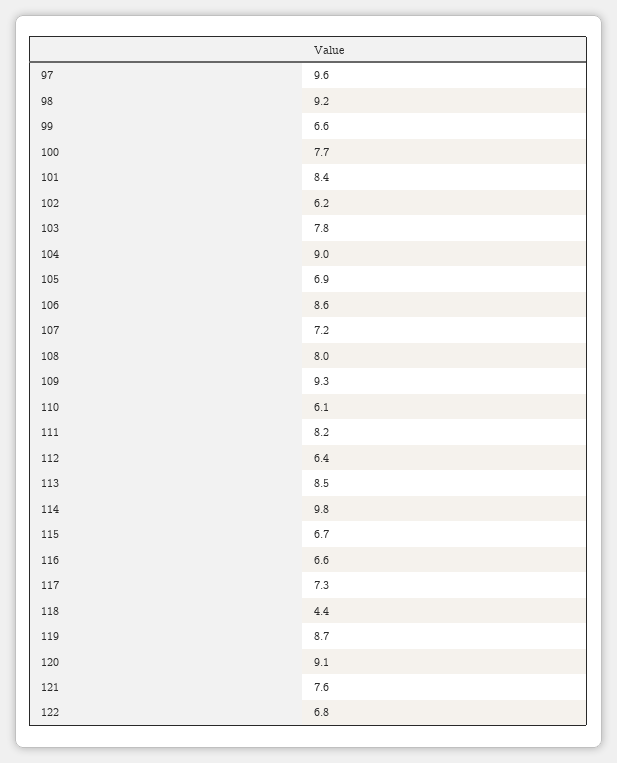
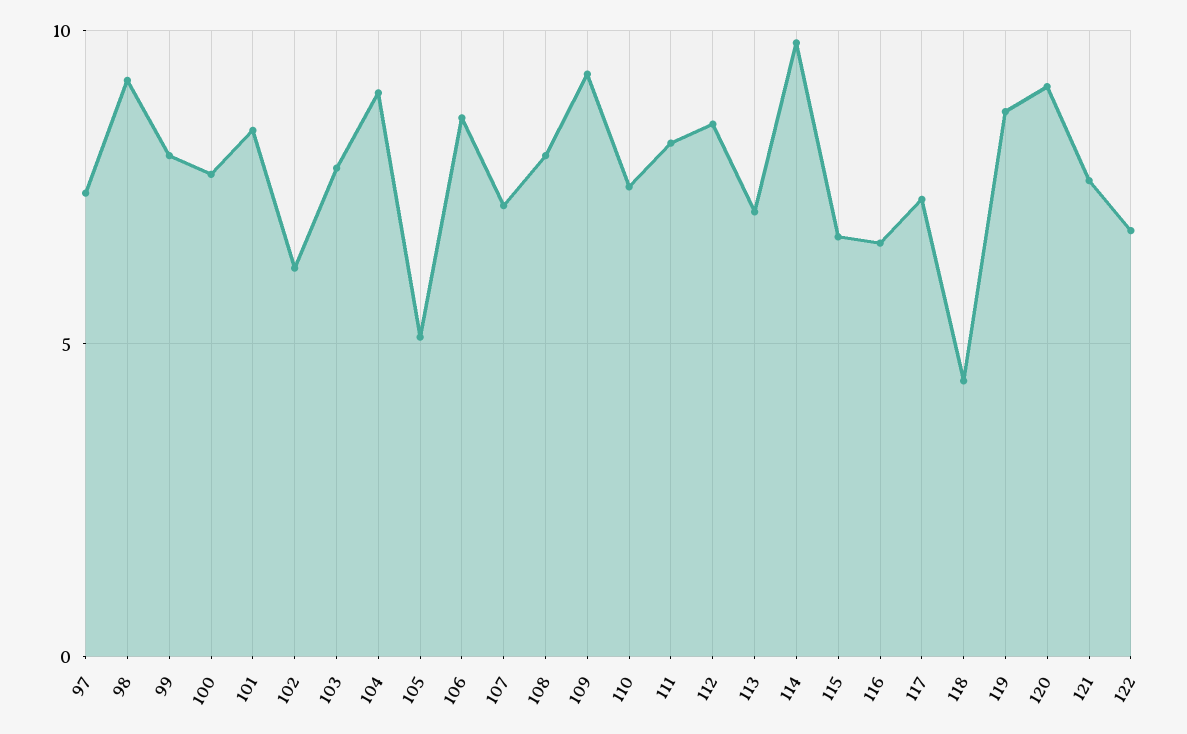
  {
-   "97": 9.6,
+   "97": 7.5,
    "98": 9.2,
-   "99": 6.6,
+   "99": 8,
    "100": 7.7,
    "101": 8.4,
    "102": 6.2,
    "103": 7.8,
    "104": 9,
-   "105": 6.9,
+   "105": 5,
    "106": 8.6,
    "107": 7.2,
    "108": 8,
    "109": 9.3,
-   "110": 6.1,
+   "110": 7.5,
    "111": 8.2,
-   "112": 6.4,
+   "112": 8.5,
-   "113": 8.5,
+   "113": 7,
    "114": 9.8,
    "115": 6.7,
    "116": 6.6,
    "117": 7.3,
    "118": 4.4,
    "119": 8.7,
    "120": 9.1,
    "121": 7.6,
    "122": 6.8
  }

